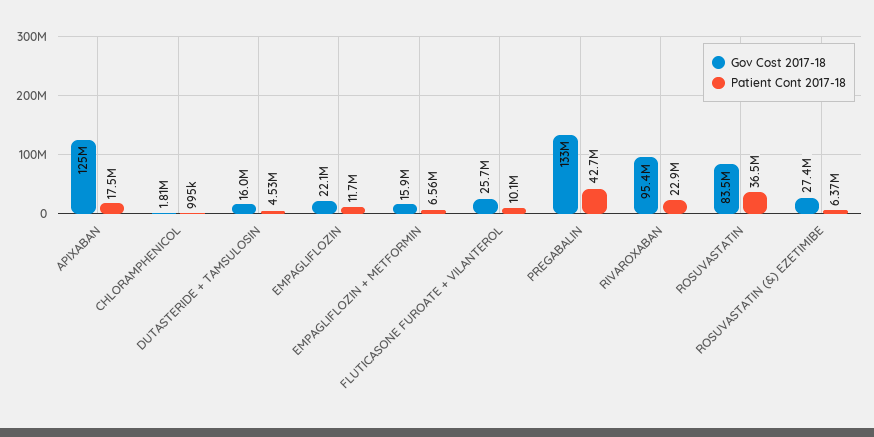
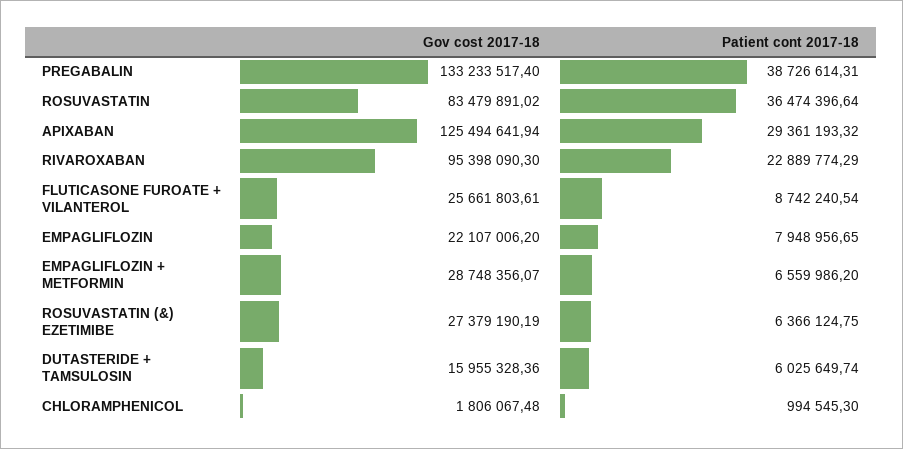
  {
    "Gov Cost 2017-18": {
      "APIXABAN": 125494641.94,
      "CHLORAMPHENICOL": 1806067.48,
      "DUTASTERIDE + TAMSULOSIN": 15955328.36,
      "EMPAGLIFLOZIN": 22107006.2,
-     "EMPAGLIFLOZIN + METFORMIN": 15900000,
+     "EMPAGLIFLOZIN + METFORMIN": 28748356.07,
      "FLUTICASONE FUROATE + VILANTEROL": 25661803.61,
      "PREGABALIN": 133233517.4,
      "RIVAROXABAN": 95398090.3,
      "ROSUVASTATIN": 83479891.02,
      "ROSUVASTATIN (&) EZETIMIBE": 27379190.19
    },
    "Patient Cont 2017-18": {
-     "APIXABAN": 17500000,
+     "APIXABAN": 29361193.32,
      "CHLORAMPHENICOL": 994545.3,
-     "DUTASTERIDE + TAMSULOSIN": 4530000,
+     "DUTASTERIDE + TAMSULOSIN": 6025649.74,
-     "EMPAGLIFLOZIN": 11700000,
+     "EMPAGLIFLOZIN": 7948956.65,
      "EMPAGLIFLOZIN + METFORMIN": 6559986.2,
-     "FLUTICASONE FUROATE + VILANTEROL": 10100000,
+     "FLUTICASONE FUROATE + VILANTEROL": 8742240.54,
-     "PREGABALIN": 42700000,
+     "PREGABALIN": 38726614.31,
      "RIVAROXABAN": 22889774.29,
      "ROSUVASTATIN": 36474396.64,
      "ROSUVASTATIN (&) EZETIMIBE": 6366124.75
    }
  }

